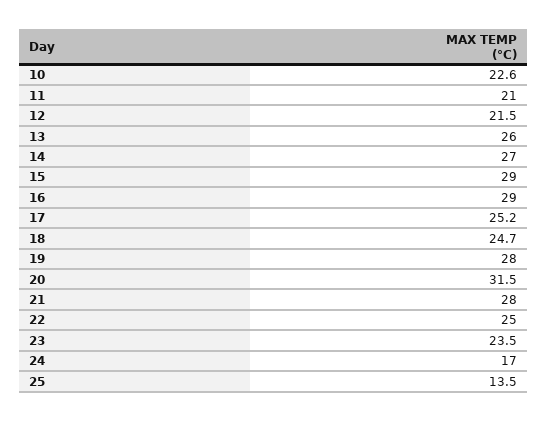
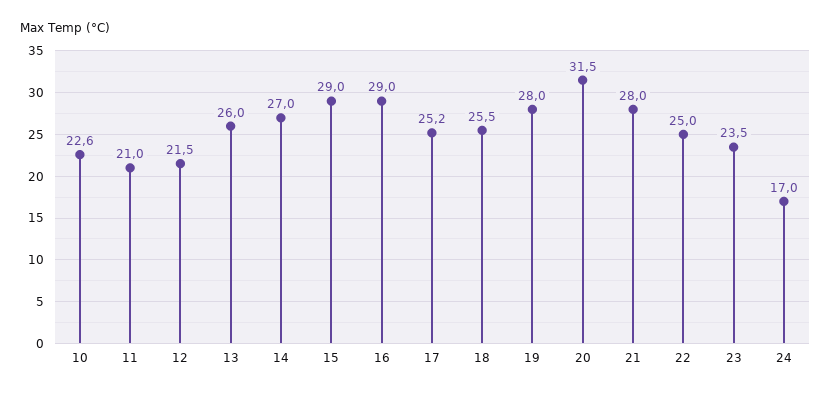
  {
    "10": 22.6,
    "11": 21,
    "12": 21.5,
    "13": 26,
    "14": 27,
    "15": 29,
    "16": 29,
    "17": 25.2,
-   "18": 24.7,
+   "18": 25.5,
    "19": 28,
    "20": 31.5,
    "21": 28,
    "22": 25,
    "23": 23.5,
-   "24": 17,
+   "24": 17
-   "25": 13.5
  }

